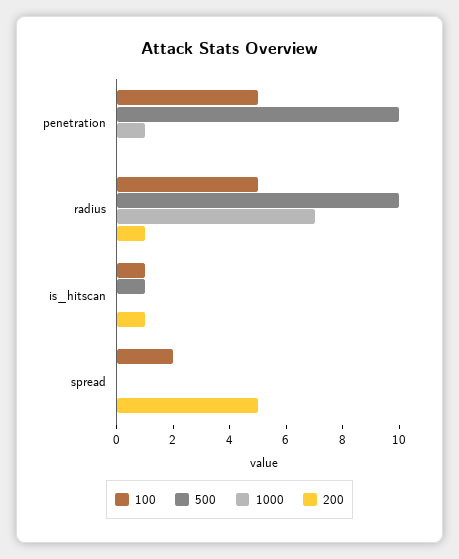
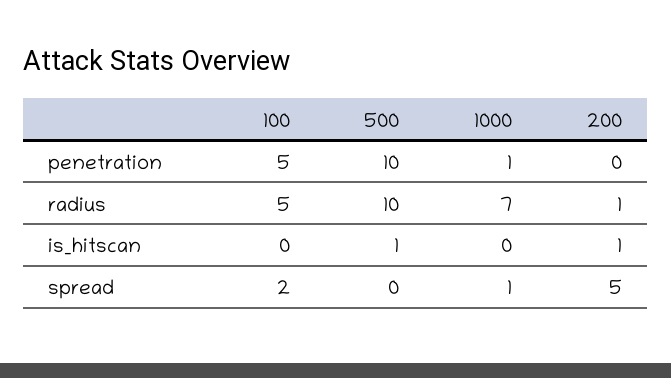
  {
    "100": {
      "penetration": 5,
      "radius": 5,
-     "is_hitscan": 1,
+     "is_hitscan": 0,
      "spread": 2
    },
    "500": {
      "penetration": 10,
      "radius": 10,
      "is_hitscan": 1,
      "spread": 0
    },
    "1000": {
      "penetration": 1,
      "radius": 7,
      "is_hitscan": 0,
-     "spread": 0
+     "spread": 1
    },
    "200": {
      "penetration": 0,
      "radius": 1,
      "is_hitscan": 1,
      "spread": 5
    }
  }

